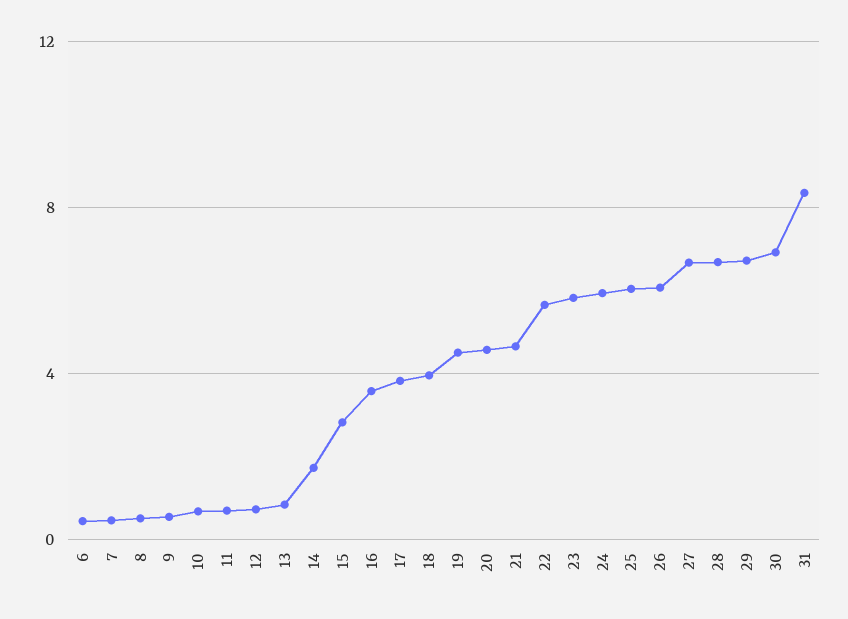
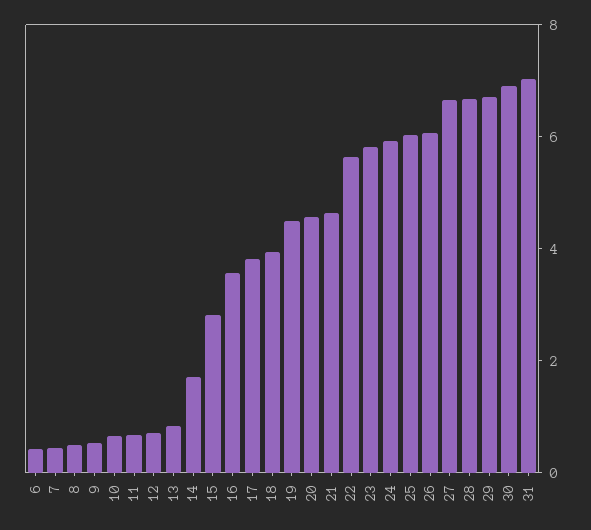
  {
    "6": 0.5,
    "7": 0.5,
    "8": 0.5,
    "9": 0.5,
    "10": 0.5,
    "11": 0.5,
    "12": 0.5,
    "13": 1,
    "14": 1.5,
    "15": 3,
    "16": 3.5,
    "17": 4,
    "18": 4,
    "19": 4.5,
    "20": 4.5,
    "21": 4.5,
    "22": 5.5,
    "23": 6,
    "24": 6,
    "25": 6,
    "26": 6,
    "27": 6.5,
    "28": 6.5,
    "29": 6.5,
    "30": 7,
-   "31": 8.5
+   "31": 7
  }

